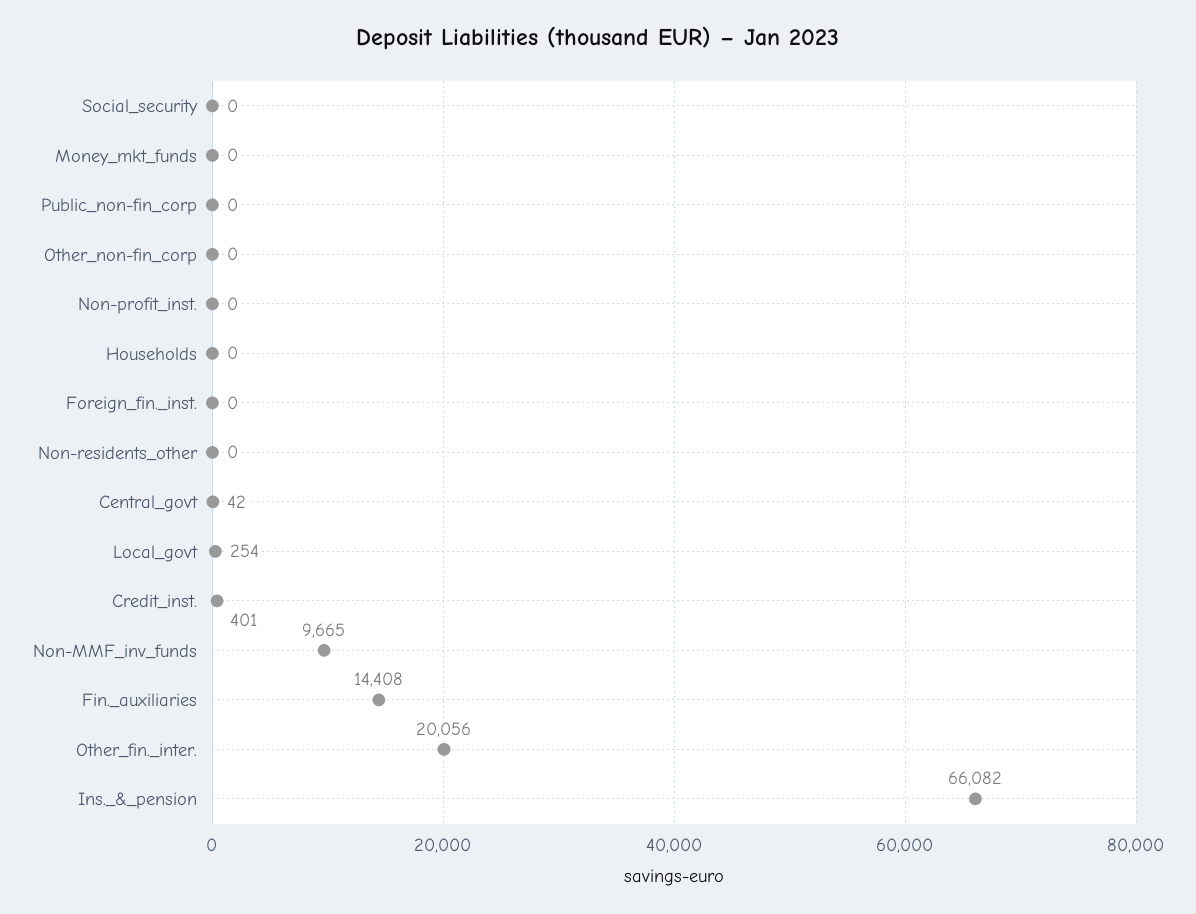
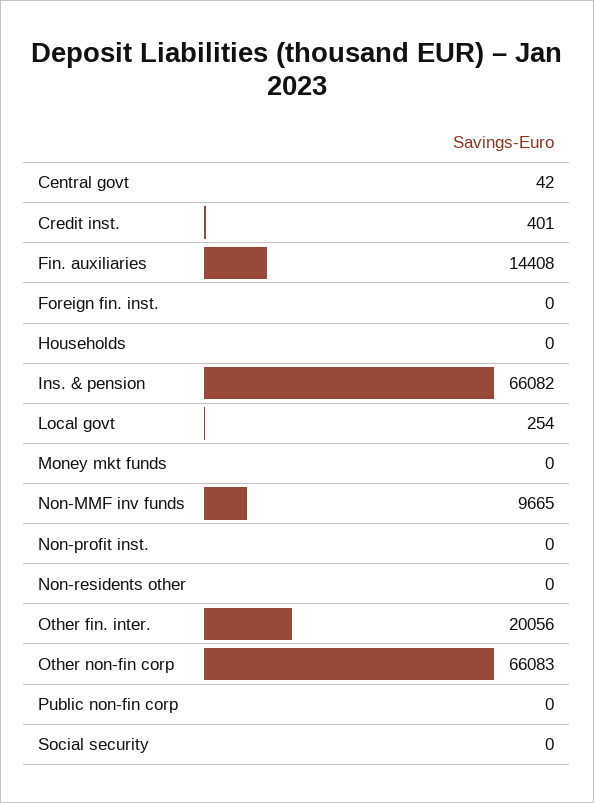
  {
    "Social_security": 0,
    "Money_mkt_funds": 0,
    "Public_non-fin_corp": 0,
-   "Other_non-fin_corp": 0,
+   "Other_non-fin_corp": 66083,
    "Non-profit_inst.": 0,
    "Households": 0,
    "Foreign_fin._inst.": 0,
    "Non-residents_other": 0,
    "Central_govt": 42,
    "Local_govt": 254,
    "Credit_inst.": 401,
    "Non-MMF_inv_funds": 9665,
    "Fin._auxiliaries": 14408,
    "Other_fin._inter.": 20056,
    "Ins._&_pension": 66082
  }

